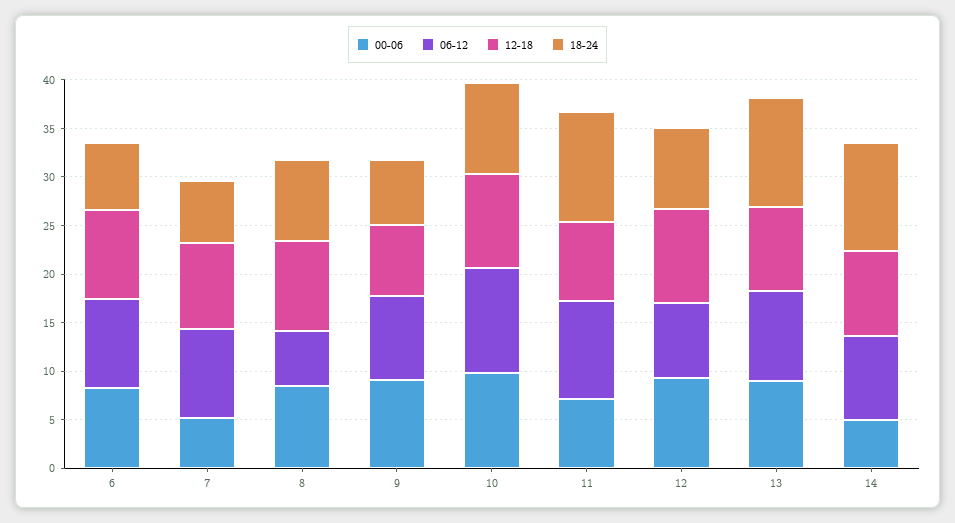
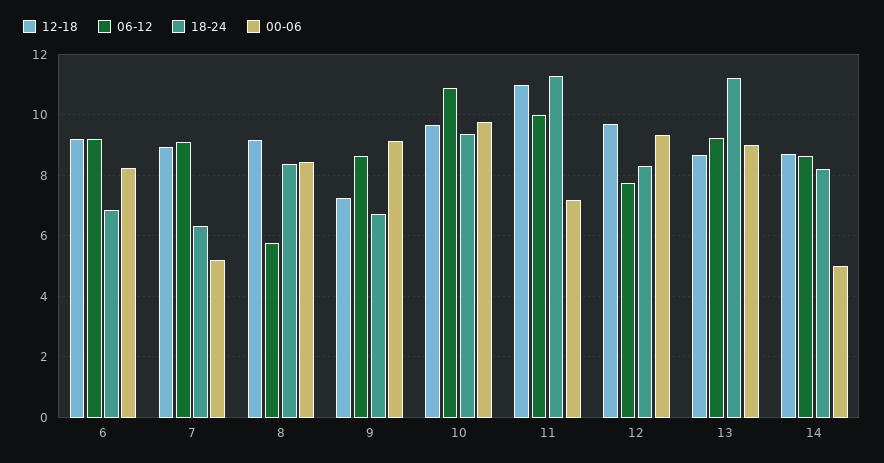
  {
    "00-06": {
      "6": 8.2,
      "7": 5.2,
      "8": 8.4,
      "9": 9.2,
      "10": 9.8,
      "11": 7.2,
      "12": 9.4,
      "13": 9,
      "14": 5
    },
    "06-12": {
      "6": 9.2,
      "7": 9.2,
      "8": 5.8,
      "9": 8.6,
      "10": 11,
      "11": 10,
      "12": 7.8,
      "13": 9.2,
      "14": 8.6
    },
    "12-18": {
      "6": 9.2,
      "7": 9,
      "8": 9.2,
      "9": 7.2,
      "10": 9.6,
-     "11": 8,
+     "11": 11,
      "12": 9.6,
      "13": 8.6,
      "14": 8.8
    },
    "18-24": {
      "6": 6.8,
      "7": 6.4,
      "8": 8.4,
      "9": 6.8,
      "10": 9.4,
      "11": 11.2,
      "12": 8.4,
      "13": 11.2,
-     "14": 11
+     "14": 8.2
    }
  }

